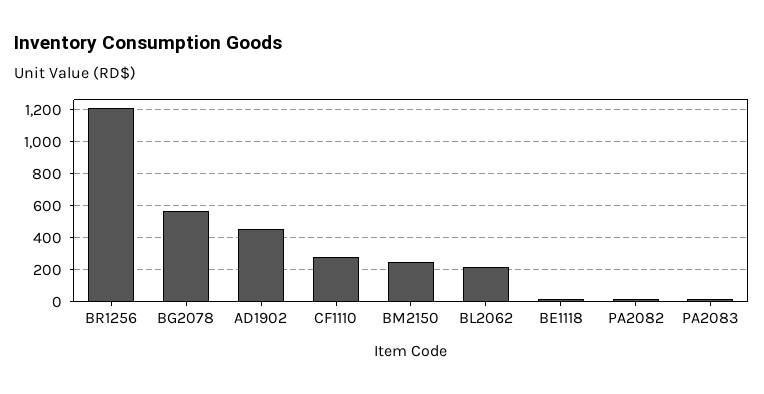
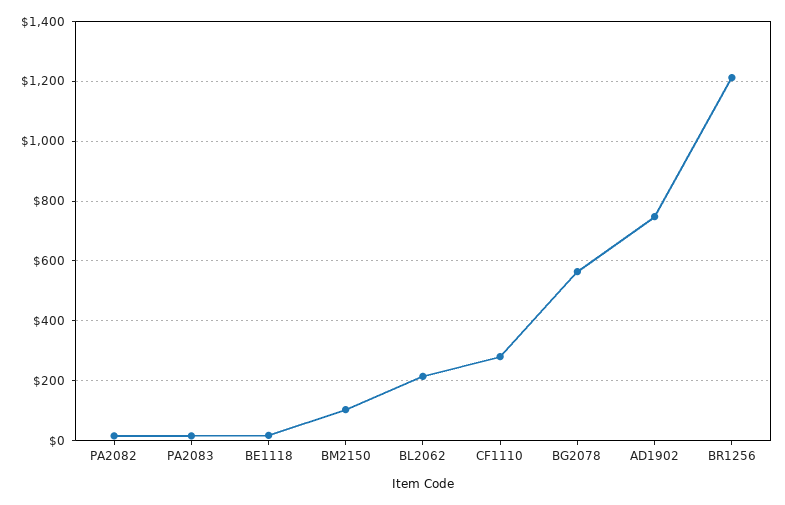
  {
    "BR1256": 1200,
    "BG2078": 575,
-   "AD1902": 450,
+   "AD1902": 750,
    "CF1110": 275,
-   "BM2150": 250,
+   "BM2150": 100,
    "BL2062": 225,
    "BE1118": 25,
    "PA2082": 25,
    "PA2083": 25
  }

